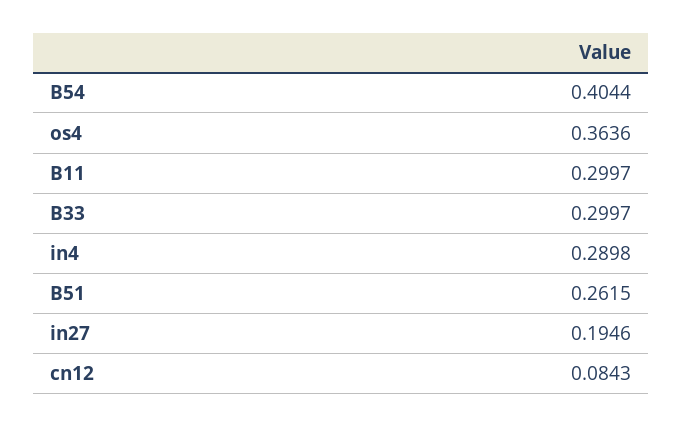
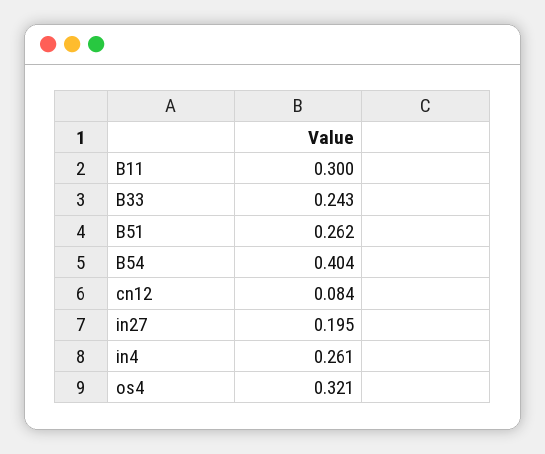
  {
    "B54": 0.4044,
-   "os4": 0.3636,
+   "os4": 0.321,
    "B11": 0.2997,
-   "B33": 0.2997,
+   "B33": 0.243,
-   "in4": 0.2898,
+   "in4": 0.261,
    "B51": 0.2615,
    "in27": 0.1946,
    "cn12": 0.0843
  }

